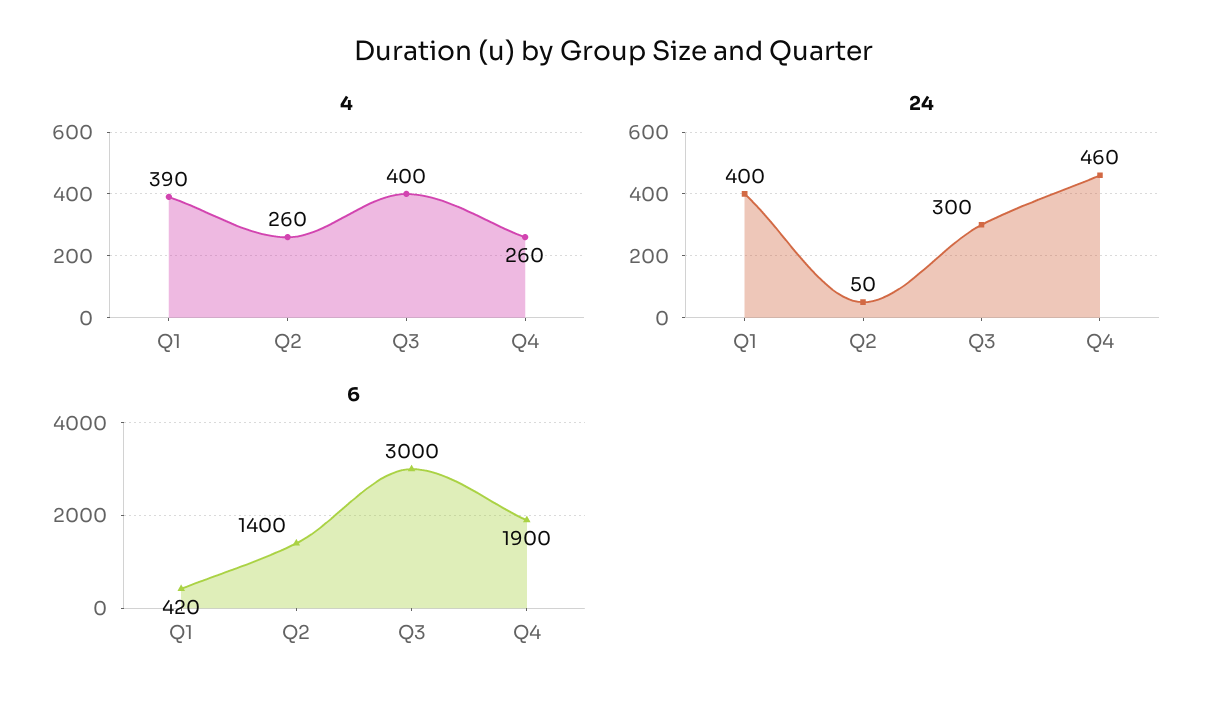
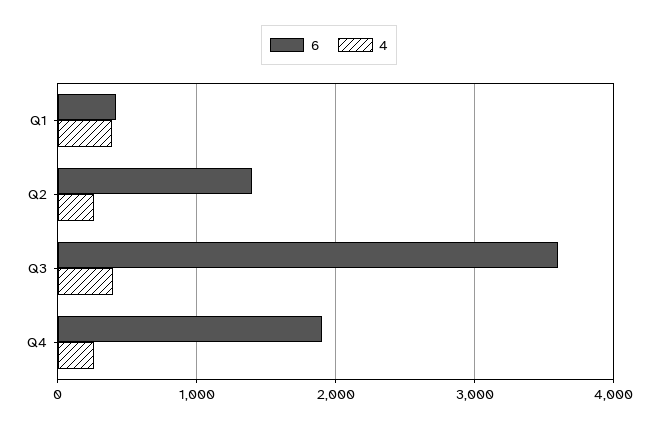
  {
    "4": {
      "Q1": 390,
      "Q2": 260,
      "Q3": 400,
      "Q4": 260
    },
-   "24": {
-     "Q1": 400,
-     "Q2": 50,
-     "Q3": 300,
-     "Q4": 460
-   },
    "6": {
      "Q1": 420,
      "Q2": 1400,
-     "Q3": 3000,
+     "Q3": 3600,
      "Q4": 1900
    }
  }

